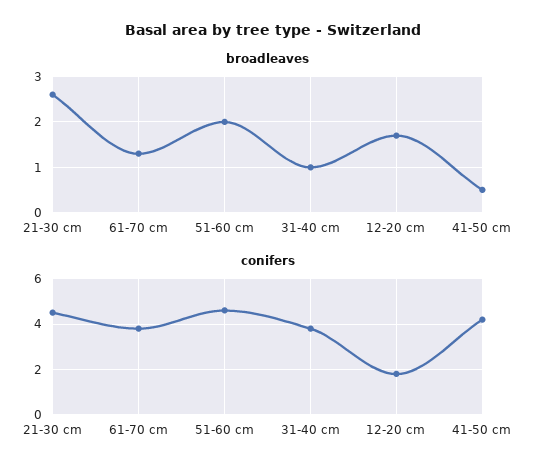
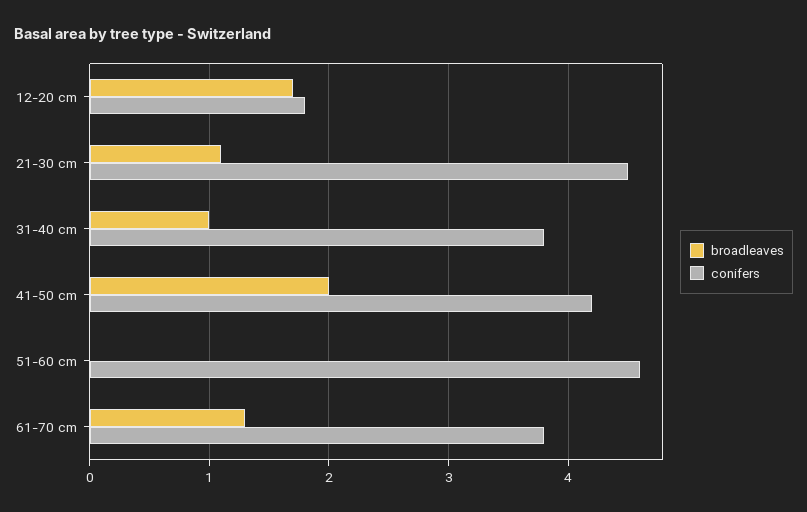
  {
    "broadleaves": {
-     "21-30 cm": 2.5,
+     "21-30 cm": 1.1,
      "61-70 cm": 1.3,
-     "51-60 cm": 2,
+     "51-60 cm": 0,
      "31-40 cm": 1,
      "12-20 cm": 1.7,
-     "41-50 cm": 0.5
+     "41-50 cm": 2
    },
    "conifers": {
      "21-30 cm": 4.5,
      "61-70 cm": 3.8,
      "51-60 cm": 4.6,
      "31-40 cm": 3.8,
      "12-20 cm": 1.8,
      "41-50 cm": 4.2
    }
  }

